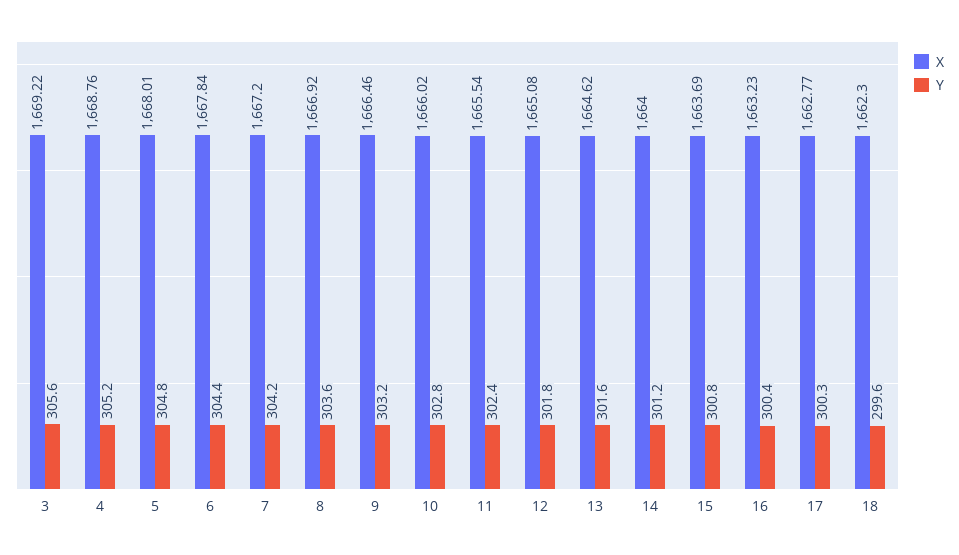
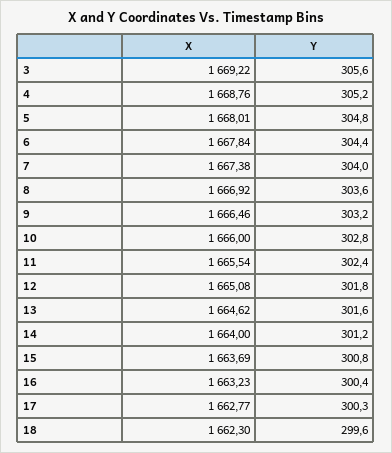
  {
    "X": {
      "3": 1669.22,
      "4": 1668.76,
      "5": 1668.01,
      "6": 1667.84,
-     "7": 1667.2,
+     "7": 1667.38,
      "8": 1666.92,
      "9": 1666.46,
-     "10": 1666.02,
+     "10": 1666,
      "11": 1665.54,
      "12": 1665.08,
      "13": 1664.62,
      "14": 1664,
      "15": 1663.69,
      "16": 1663.23,
      "17": 1662.77,
      "18": 1662.3
    },
    "Y": {
      "3": 305.6,
      "4": 305.2,
      "5": 304.8,
      "6": 304.4,
-     "7": 304.2,
+     "7": 304,
      "8": 303.6,
      "9": 303.2,
      "10": 302.8,
      "11": 302.4,
      "12": 301.8,
      "13": 301.6,
      "14": 301.2,
      "15": 300.8,
      "16": 300.4,
      "17": 300.3,
      "18": 299.6
    }
  }

